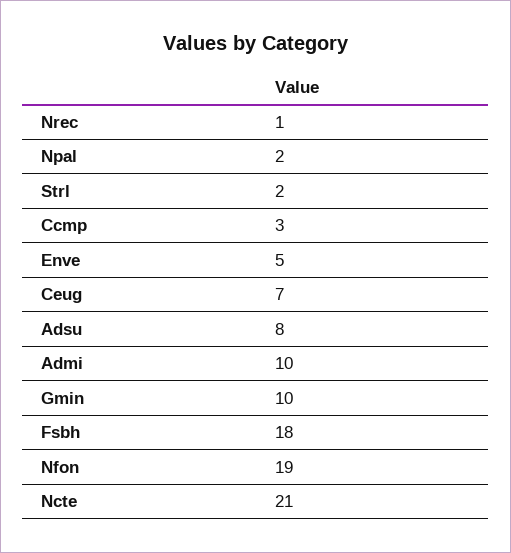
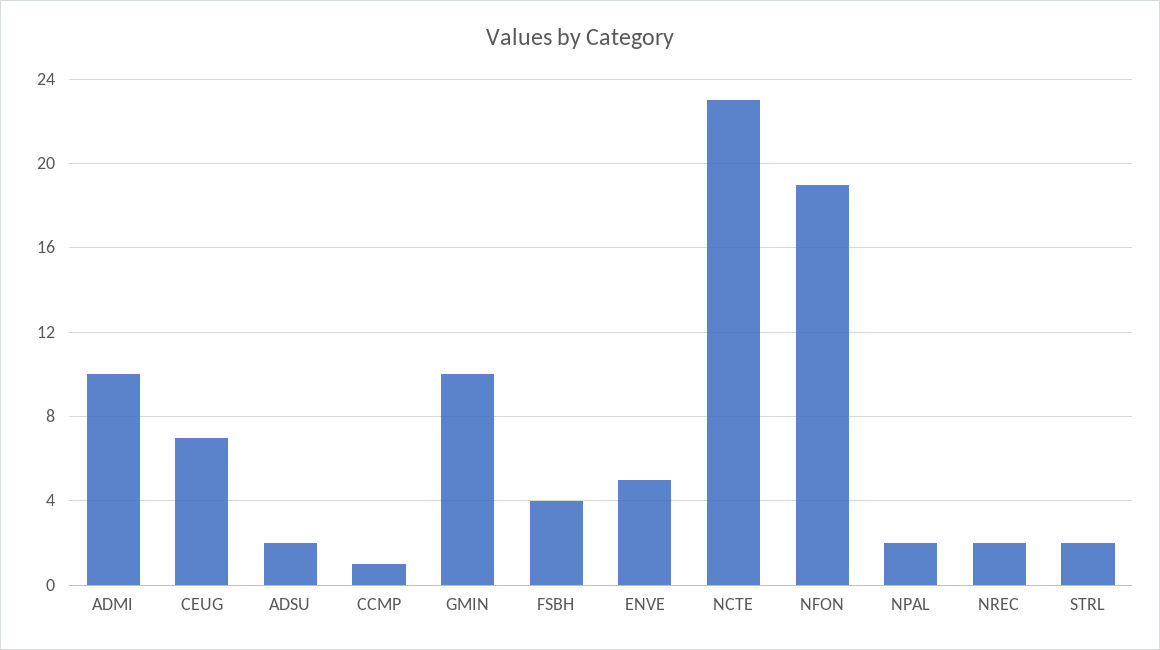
  {
-   "Nrec": 1,
+   "Nrec": 2,
    "Npal": 2,
    "Strl": 2,
-   "Ccmp": 3,
+   "Ccmp": 1,
    "Enve": 5,
    "Ceug": 7,
-   "Adsu": 8,
+   "Adsu": 2,
    "Admi": 10,
    "Gmin": 10,
-   "Fsbh": 18,
+   "Fsbh": 4,
    "Nfon": 19,
-   "Ncte": 21
+   "Ncte": 23
  }

